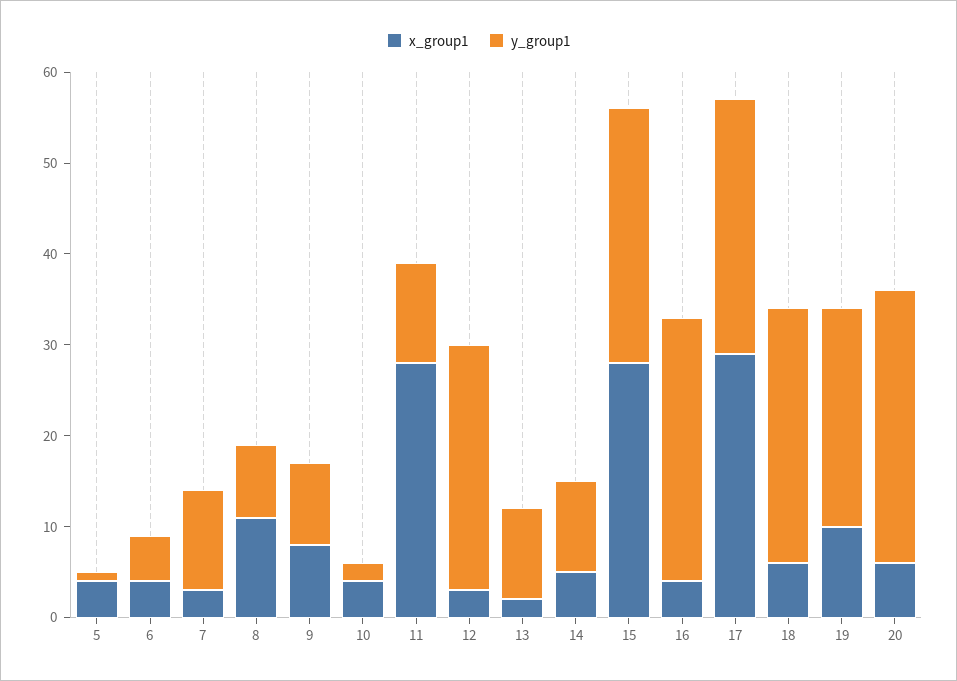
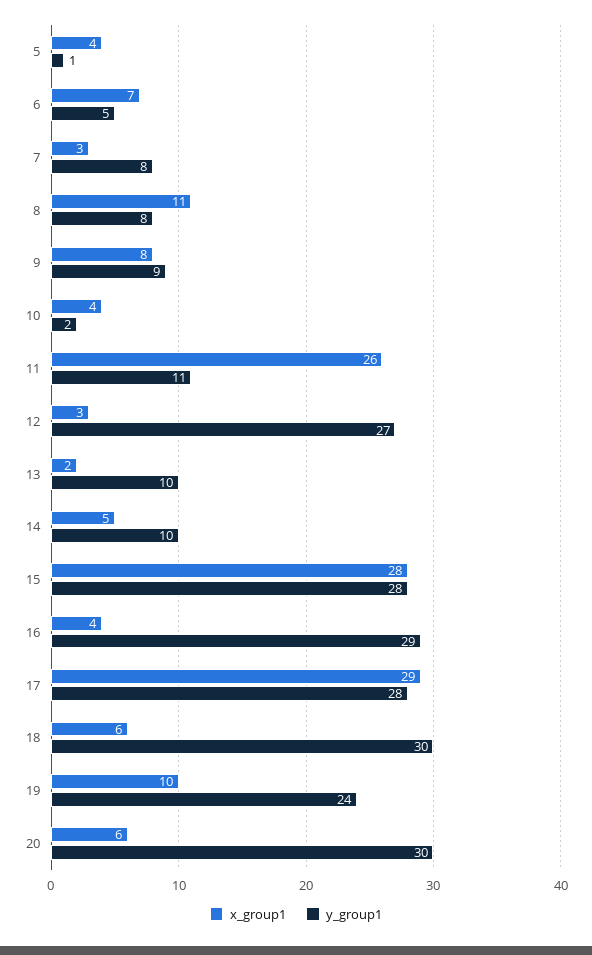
  {
    "x_group1": {
      "5": 4,
-     "6": 4,
+     "6": 7,
      "7": 3,
      "8": 11,
      "9": 8,
      "10": 4,
-     "11": 28,
+     "11": 26,
      "12": 3,
      "13": 2,
      "14": 5,
      "15": 28,
      "16": 4,
      "17": 29,
      "18": 6,
      "19": 10,
      "20": 6
    },
    "y_group1": {
      "5": 1,
      "6": 5,
-     "7": 11,
+     "7": 8,
      "8": 8,
      "9": 9,
      "10": 2,
      "11": 11,
      "12": 27,
      "13": 10,
      "14": 10,
      "15": 28,
      "16": 29,
      "17": 28,
-     "18": 28,
+     "18": 30,
      "19": 24,
      "20": 30
    }
  }

